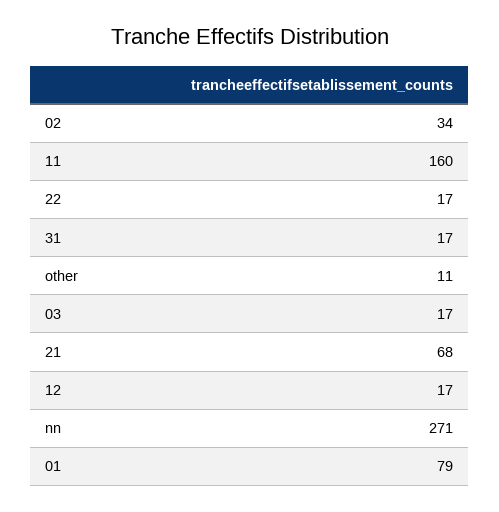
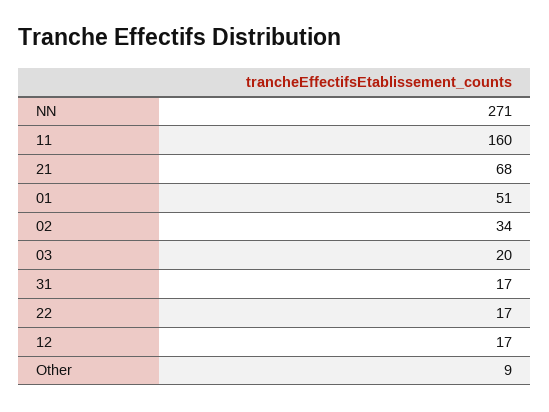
  {
    "02": 34,
    "11": 160,
    "22": 17,
    "31": 17,
-   "other": 11,
+   "other": 9,
-   "03": 17,
+   "03": 20,
    "21": 68,
    "12": 17,
    "nn": 271,
-   "01": 79
+   "01": 51
  }

